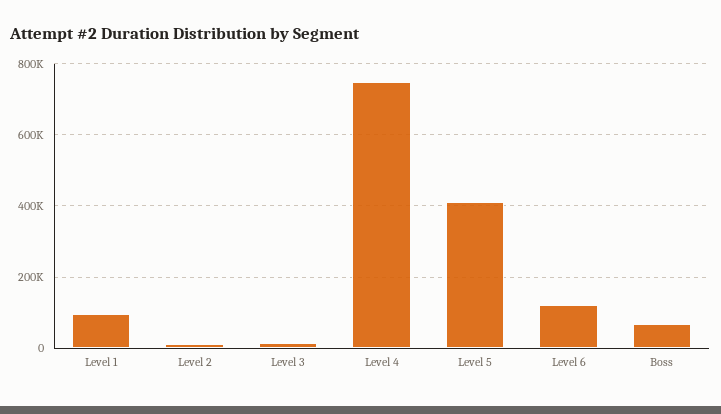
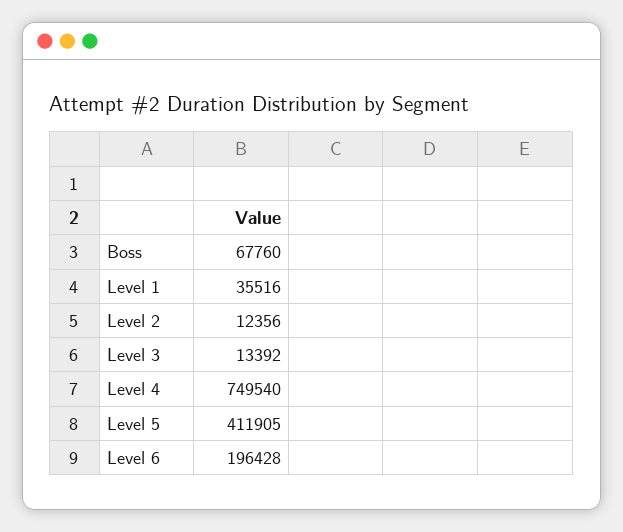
  {
-   "Level 1": 100000,
+   "Level 1": 35516,
    "Level 2": 12356,
    "Level 3": 13392,
    "Level 4": 749540,
    "Level 5": 411905,
-   "Level 6": 120000,
+   "Level 6": 196428,
    "Boss": 67760
  }

